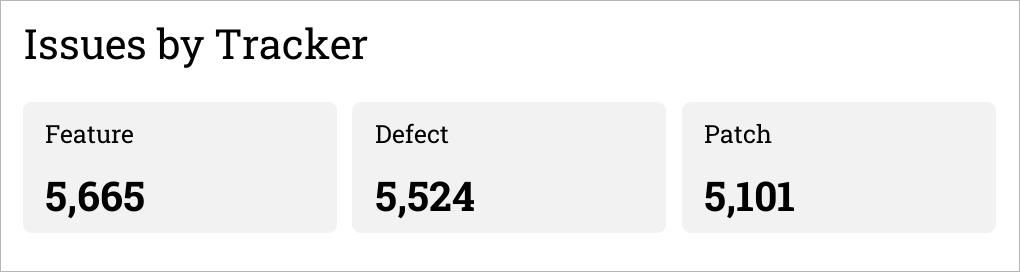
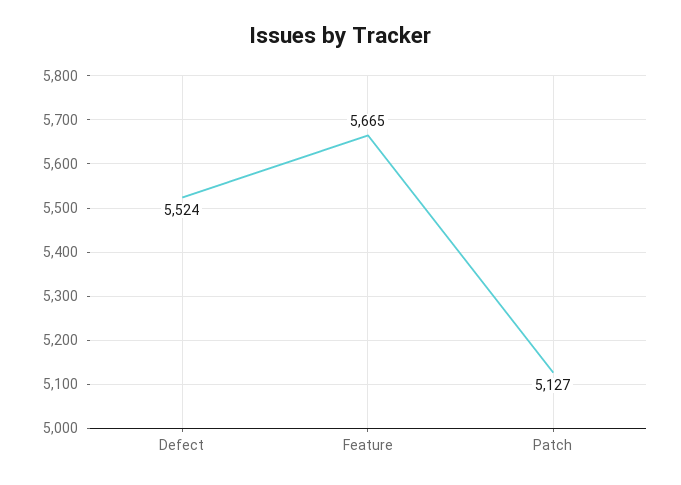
  {
    "Feature": 5665,
    "Defect": 5524,
-   "Patch": 5101
+   "Patch": 5127
  }

